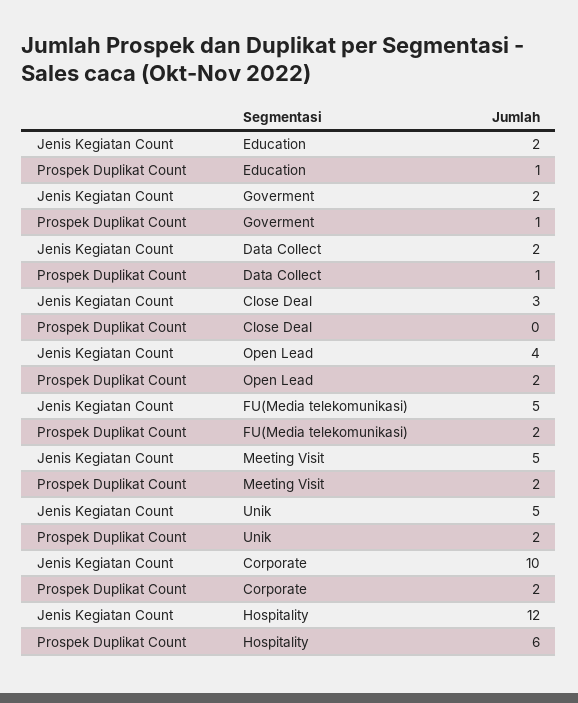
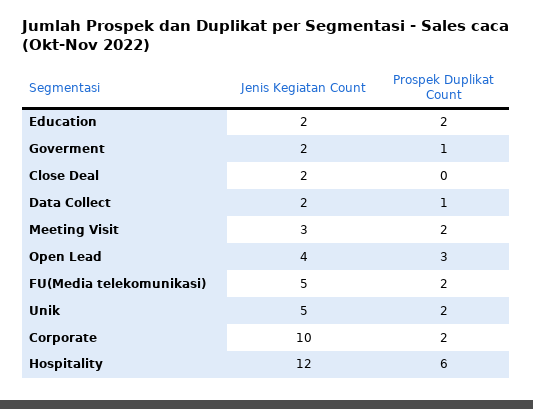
  {
    "Jenis Kegiatan Count": {
      "Education": 2,
      "Goverment": 2,
      "Data Collect": 2,
-     "Close Deal": 3,
+     "Close Deal": 2,
      "Open Lead": 4,
      "FU(Media telekomunikasi)": 5,
-     "Meeting Visit": 5,
+     "Meeting Visit": 3,
      "Unik": 5,
      "Corporate": 10,
      "Hospitality": 12
    },
    "Prospek Duplikat Count": {
-     "Education": 1,
+     "Education": 2,
      "Goverment": 1,
      "Data Collect": 1,
      "Close Deal": 0,
-     "Open Lead": 2,
+     "Open Lead": 3,
      "FU(Media telekomunikasi)": 2,
      "Meeting Visit": 2,
      "Unik": 2,
      "Corporate": 2,
      "Hospitality": 6
    }
  }

